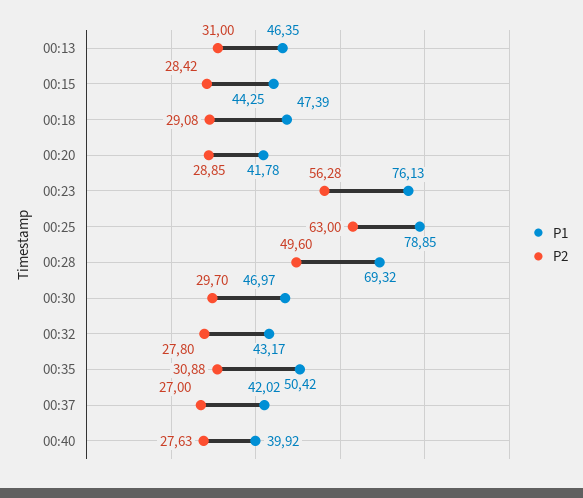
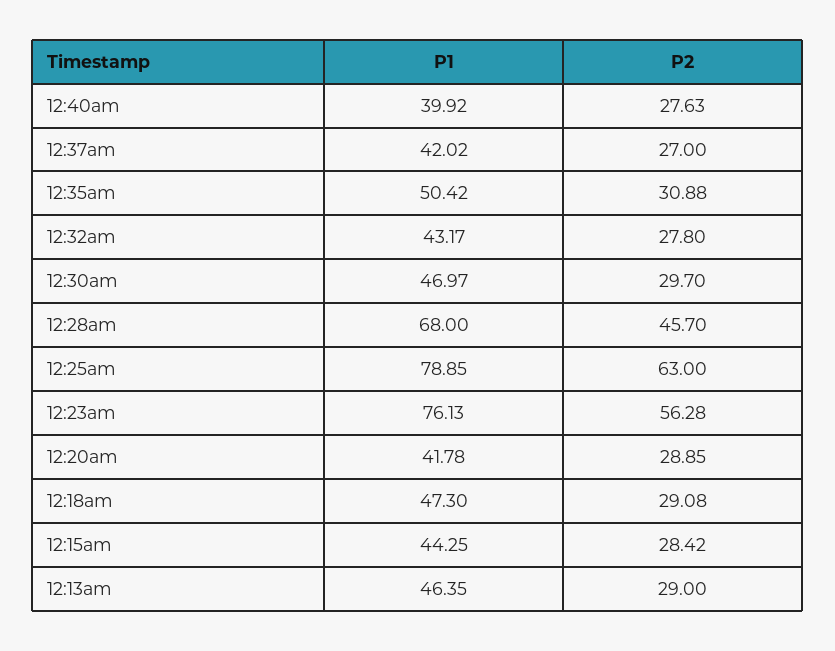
  {
    "P1": {
      "00:13": 46.35,
      "00:15": 44.25,
-     "00:18": 47.39,
+     "00:18": 47.3,
      "00:20": 41.78,
      "00:23": 76.13,
      "00:25": 78.85,
-     "00:28": 69.32,
+     "00:28": 68,
      "00:30": 46.97,
      "00:32": 43.17,
      "00:35": 50.42,
      "00:37": 42.02,
      "00:40": 39.92
    },
    "P2": {
-     "00:13": 31,
+     "00:13": 29,
      "00:15": 28.42,
      "00:18": 29.08,
      "00:20": 28.85,
      "00:23": 56.28,
      "00:25": 63,
-     "00:28": 49.6,
+     "00:28": 45.7,
      "00:30": 29.7,
      "00:32": 27.8,
      "00:35": 30.88,
      "00:37": 27,
      "00:40": 27.63
    }
  }

